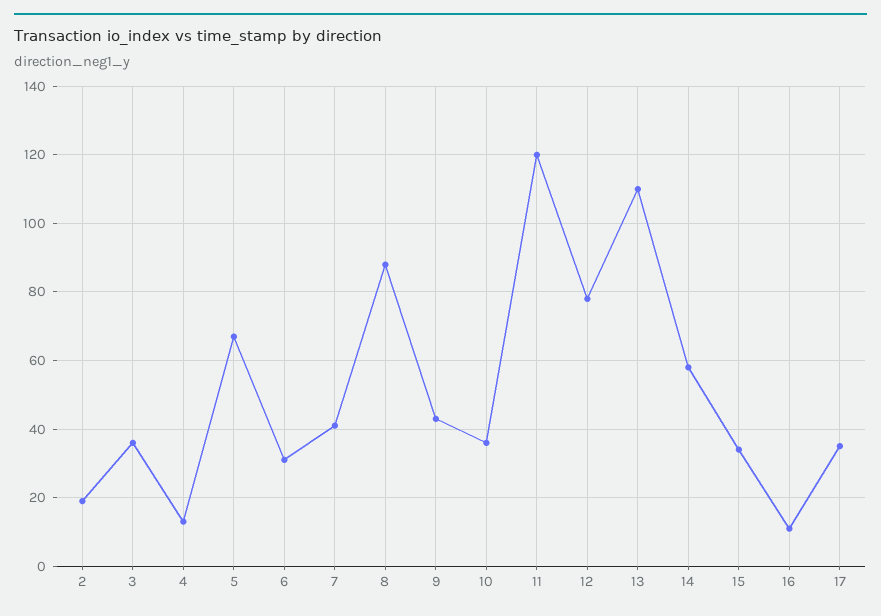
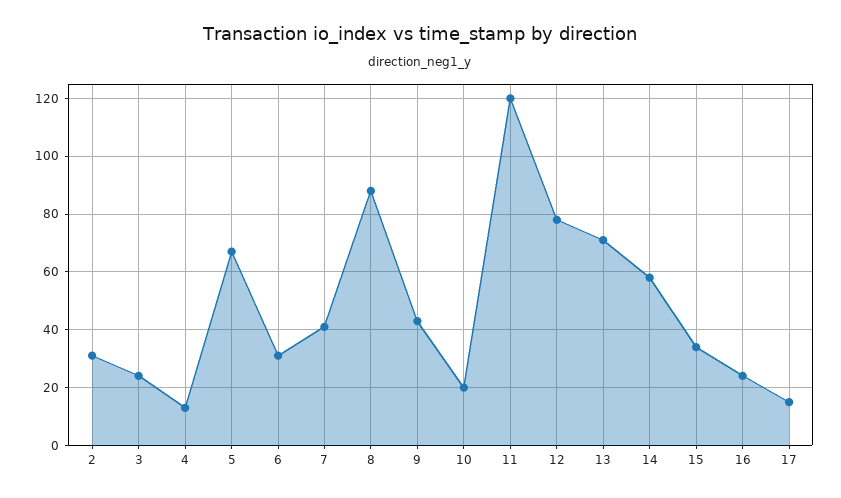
  {
-   "2": 20,
+   "2": 30,
-   "3": 35,
+   "3": 25,
    "4": 15,
    "5": 65,
    "6": 30,
    "7": 40,
    "8": 90,
    "9": 45,
-   "10": 35,
+   "10": 20,
    "11": 120,
    "12": 80,
-   "13": 110,
+   "13": 70,
    "14": 60,
    "15": 35,
-   "16": 10,
+   "16": 25,
-   "17": 35
+   "17": 15
  }

